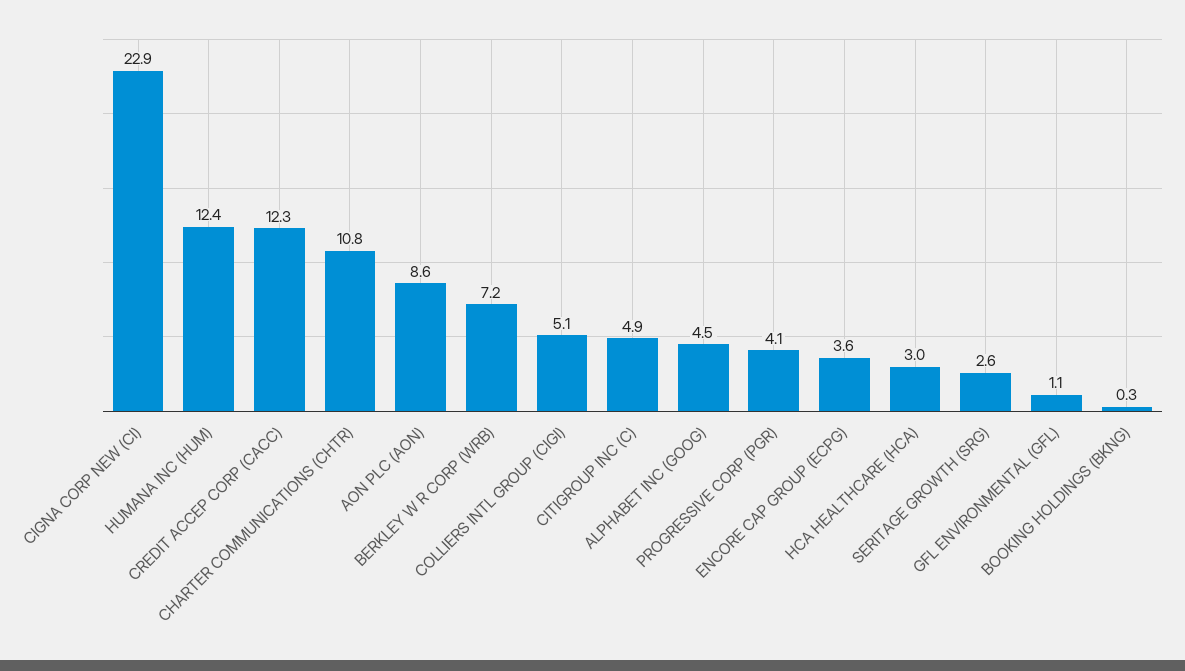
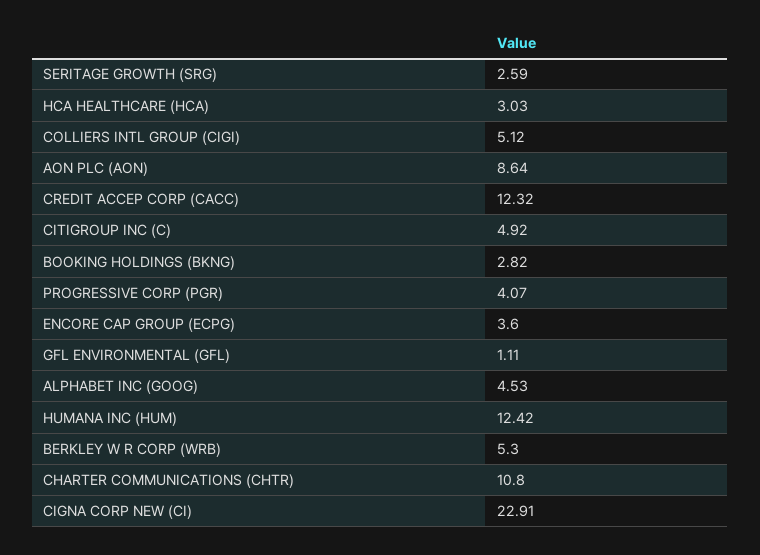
  {
    "CIGNA CORP NEW (CI)": 22.91,
    "HUMANA INC (HUM)": 12.42,
    "CREDIT ACCEP CORP (CACC)": 12.32,
    "CHARTER COMMUNICATIONS (CHTR)": 10.8,
    "AON PLC (AON)": 8.64,
-   "BERKLEY W R CORP (WRB)": 7.2,
+   "BERKLEY W R CORP (WRB)": 5.3,
    "COLLIERS INTL GROUP (CIGI)": 5.12,
    "CITIGROUP INC (C)": 4.92,
    "ALPHABET INC (GOOG)": 4.53,
    "PROGRESSIVE CORP (PGR)": 4.07,
    "ENCORE CAP GROUP (ECPG)": 3.6,
    "HCA HEALTHCARE (HCA)": 3.03,
    "SERITAGE GROWTH (SRG)": 2.59,
    "GFL ENVIRONMENTAL (GFL)": 1.11,
-   "BOOKING HOLDINGS (BKNG)": 0.3
+   "BOOKING HOLDINGS (BKNG)": 2.82
  }

